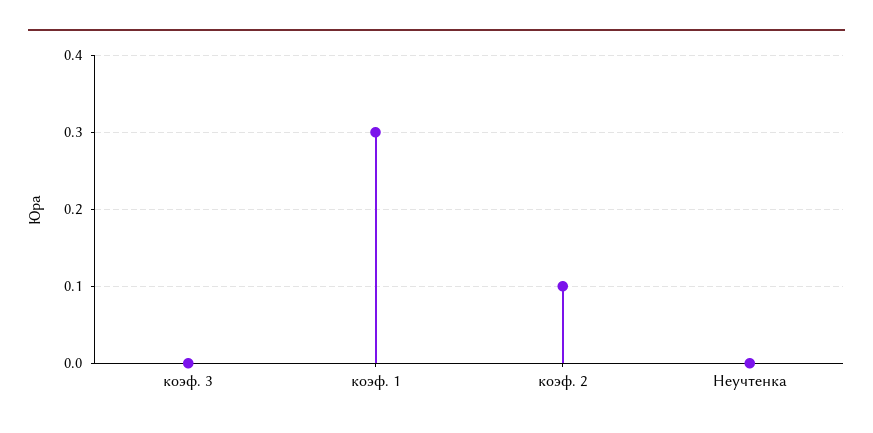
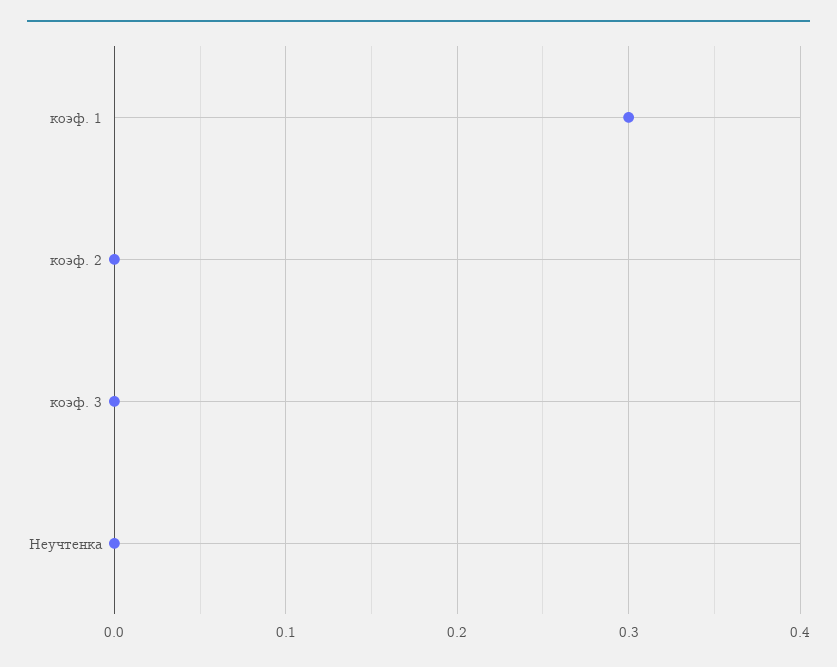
  {
    "коэф. 3": 0,
    "коэф. 1": 0.3,
-   "коэф. 2": 0.1,
+   "коэф. 2": 0,
    "Неучтенка": 0
  }

